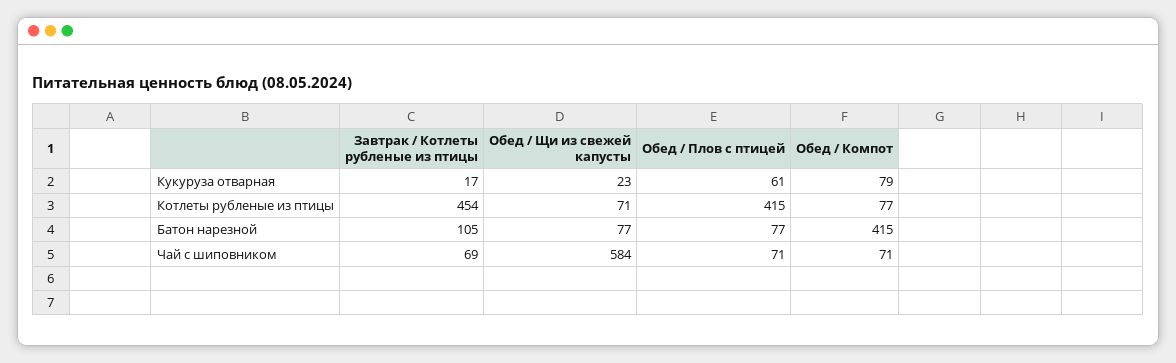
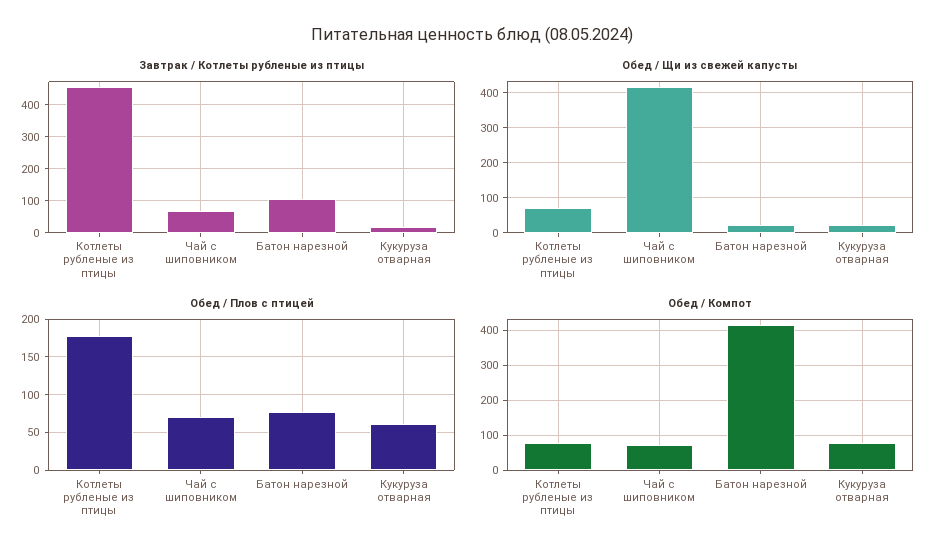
  {
    "Завтрак / Котлеты рубленые из птицы": {
      "Кукуруза отварная": 17,
      "Котлеты рубленые из птицы": 454,
      "Батон нарезной": 105,
      "Чай с шиповником": 69
    },
    "Обед / Щи из свежей капусты": {
      "Кукуруза отварная": 23,
      "Котлеты рубленые из птицы": 71,
-     "Батон нарезной": 77,
+     "Батон нарезной": 20,
-     "Чай с шиповником": 584
+     "Чай с шиповником": 420
    },
    "Обед / Плов с птицей": {
      "Кукуруза отварная": 61,
-     "Котлеты рубленые из птицы": 415,
+     "Котлеты рубленые из птицы": 180,
      "Батон нарезной": 77,
      "Чай с шиповником": 71
    },
    "Обед / Компот": {
      "Кукуруза отварная": 79,
      "Котлеты рубленые из птицы": 77,
      "Батон нарезной": 415,
      "Чай с шиповником": 71
    }
  }

